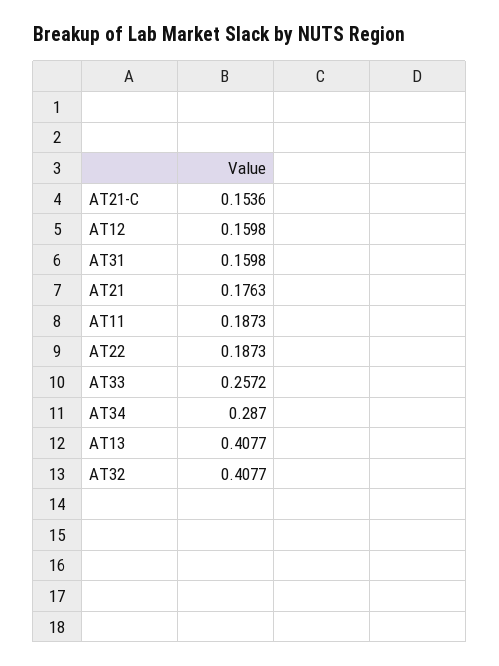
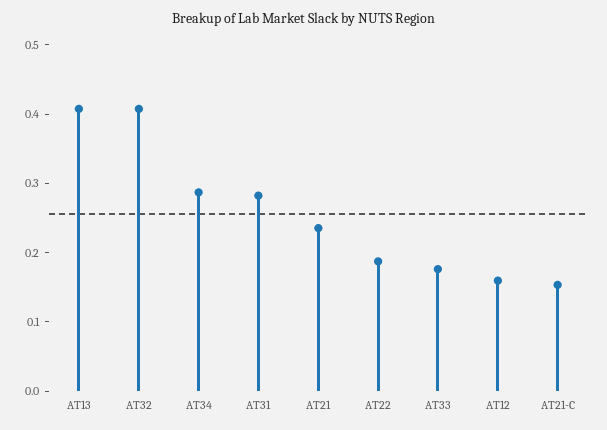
  {
    "AT21-C": 0.1536,
    "AT12": 0.1598,
-   "AT31": 0.1598,
+   "AT31": 0.28,
-   "AT21": 0.1763,
+   "AT21": 0.24,
-   "AT11": 0.1873,
    "AT22": 0.1873,
-   "AT33": 0.2572,
+   "AT33": 0.18,
    "AT34": 0.287,
    "AT13": 0.4077,
    "AT32": 0.4077
  }

